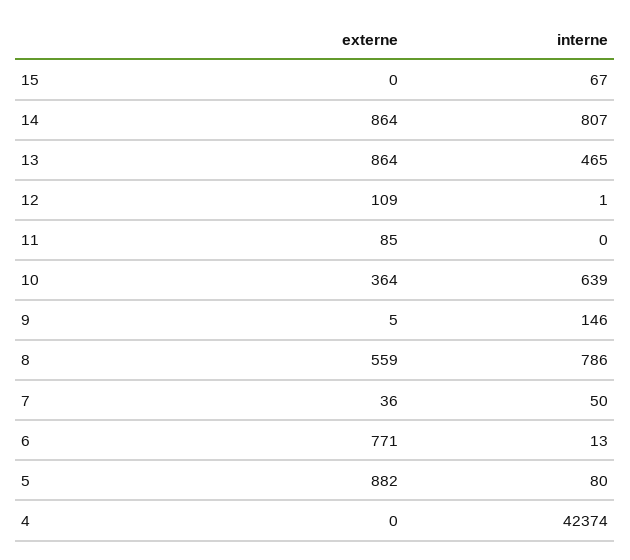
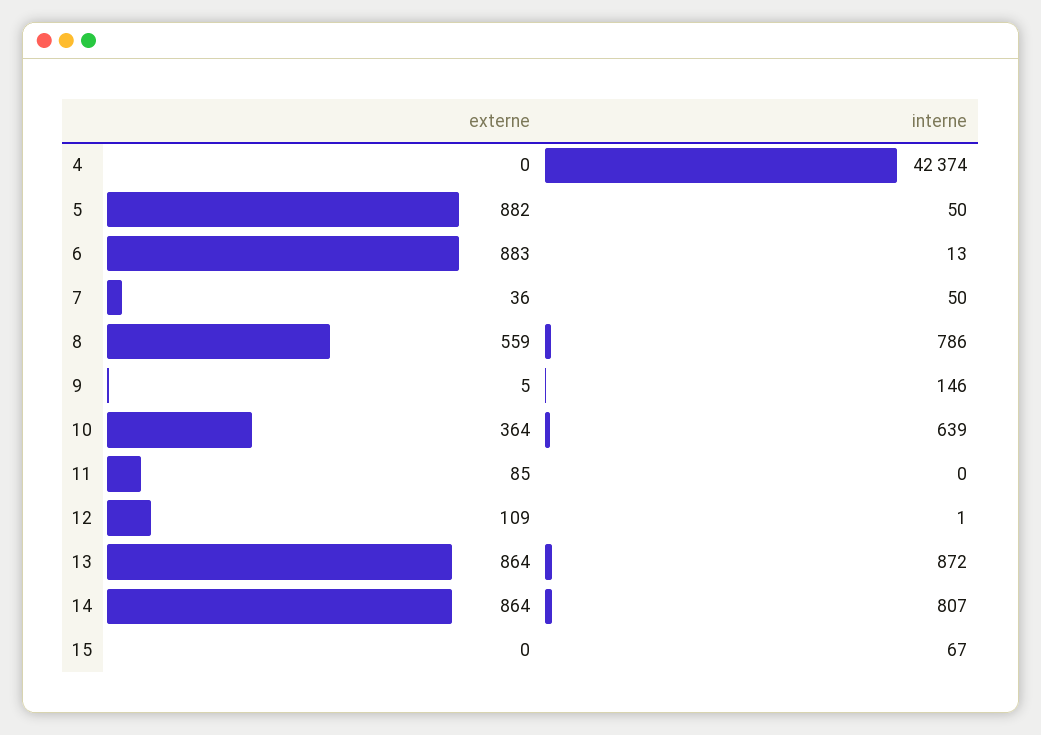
  {
    "externe": {
      "15": 0,
      "14": 864,
      "13": 864,
      "12": 109,
      "11": 85,
      "10": 364,
      "9": 5,
      "8": 559,
      "7": 36,
-     "6": 771,
+     "6": 883,
      "5": 882,
      "4": 0
    },
    "interne": {
      "15": 67,
      "14": 807,
-     "13": 465,
+     "13": 872,
      "12": 1,
      "11": 0,
      "10": 639,
      "9": 146,
      "8": 786,
      "7": 50,
      "6": 13,
-     "5": 80,
+     "5": 50,
      "4": 42374
    }
  }

